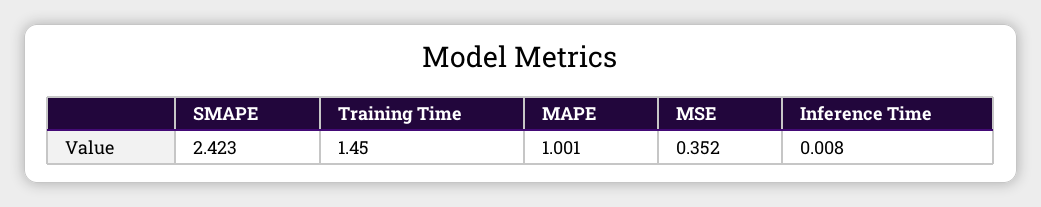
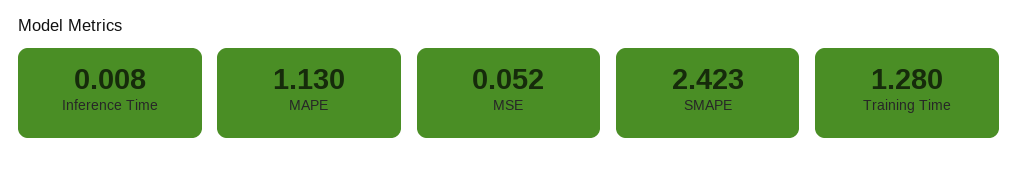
  {
    "SMAPE": 2.423,
-   "Training Time": 1.45,
+   "Training Time": 1.28,
-   "MAPE": 1.001,
+   "MAPE": 1.13,
-   "MSE": 0.352,
+   "MSE": 0.052,
    "Inference Time": 0.008
  }

